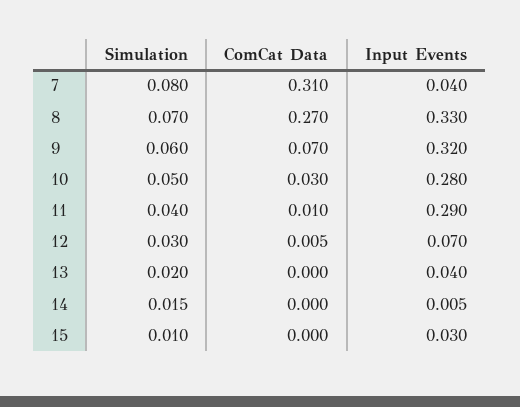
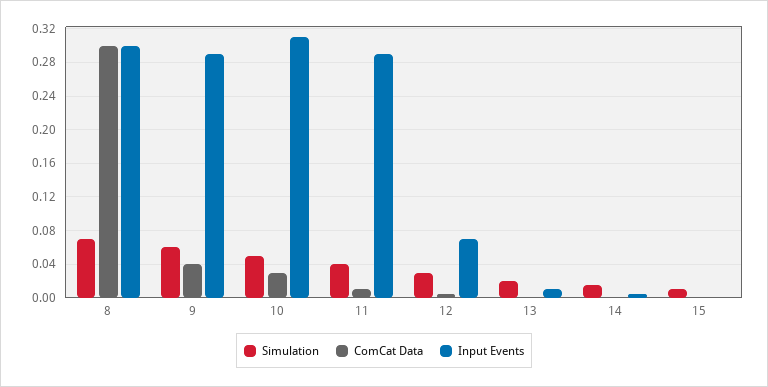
  {
    "Simulation": {
-     "7": 0.08,
      "8": 0.07,
      "9": 0.06,
      "10": 0.05,
      "11": 0.04,
      "12": 0.03,
      "13": 0.02,
      "14": 0.015,
      "15": 0.01
    },
    "ComCat Data": {
-     "7": 0.31,
-     "8": 0.27,
+     "8": 0.3,
-     "9": 0.07,
+     "9": 0.04,
      "10": 0.03,
      "11": 0.01,
      "12": 0.005,
      "13": 0,
      "14": 0,
      "15": 0
    },
    "Input Events": {
-     "7": 0.04,
-     "8": 0.33,
+     "8": 0.3,
-     "9": 0.32,
+     "9": 0.29,
-     "10": 0.28,
+     "10": 0.31,
      "11": 0.29,
      "12": 0.07,
-     "13": 0.04,
+     "13": 0.01,
      "14": 0.005,
-     "15": 0.03
+     "15": 0
    }
  }

